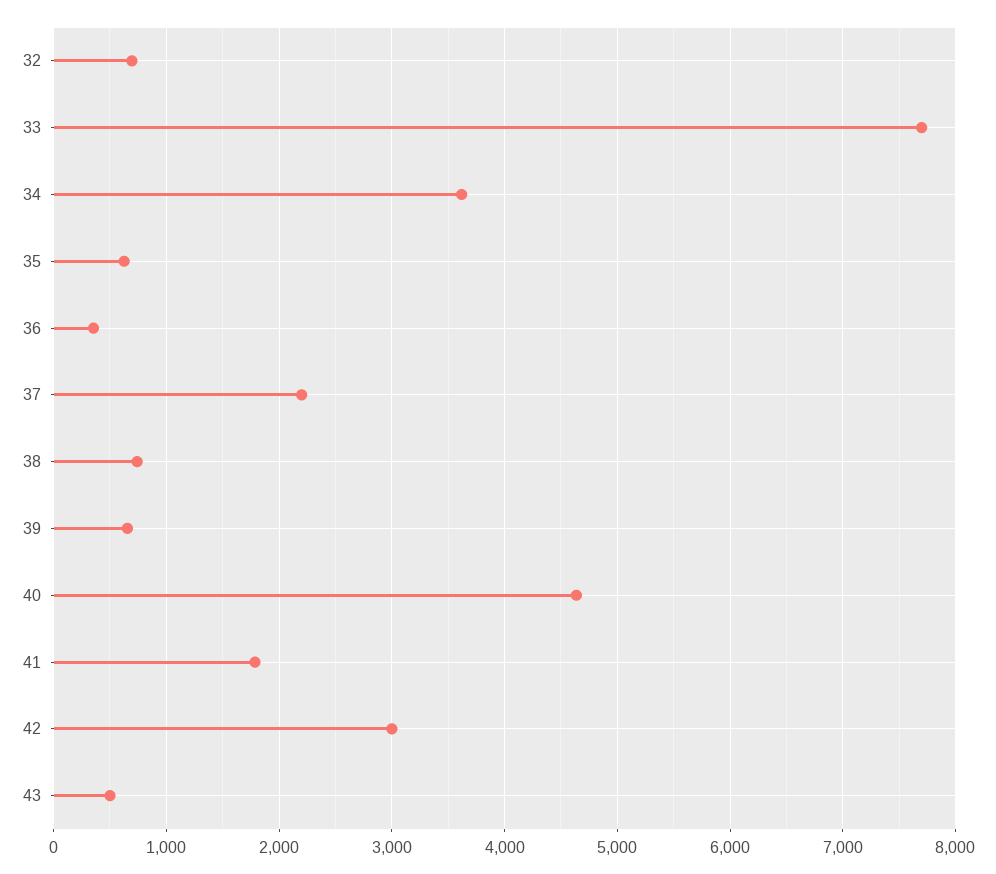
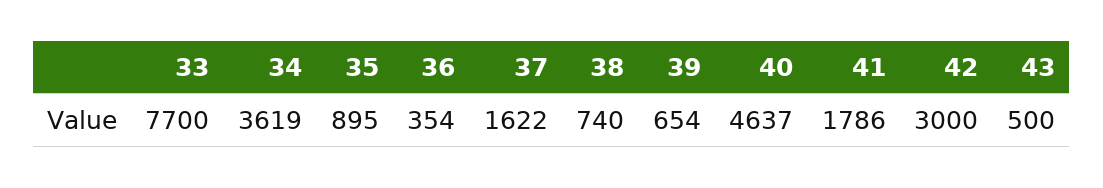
  {
-   "32": 700,
    "33": 7700,
    "34": 3619,
-   "35": 600,
+   "35": 895,
    "36": 354,
-   "37": 2200,
+   "37": 1622,
    "38": 740,
    "39": 654,
    "40": 4637,
    "41": 1786,
    "42": 3000,
    "43": 500
  }

